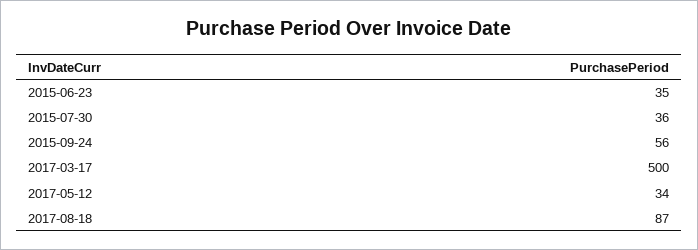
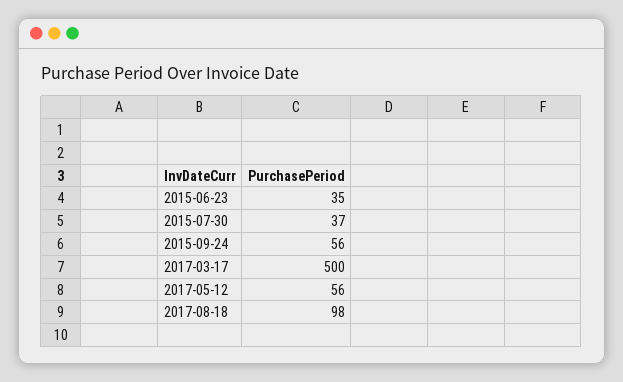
  {
    "2015-06-23": 35,
-   "2015-07-30": 36,
+   "2015-07-30": 37,
    "2015-09-24": 56,
    "2017-03-17": 500,
-   "2017-05-12": 34,
+   "2017-05-12": 56,
-   "2017-08-18": 87
+   "2017-08-18": 98
  }

